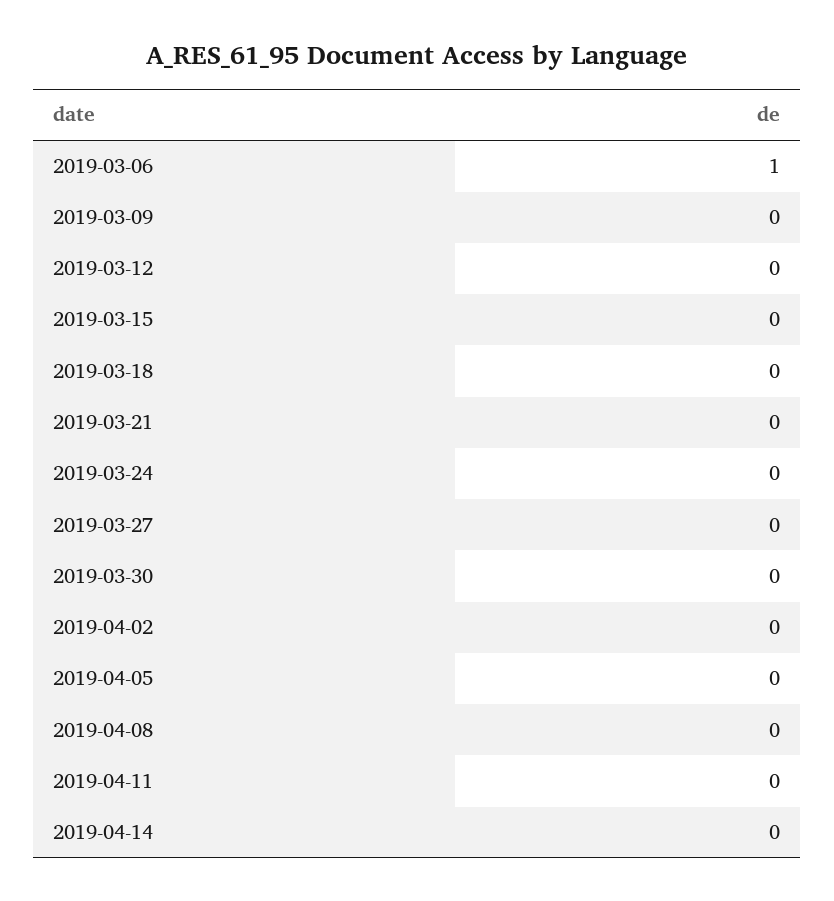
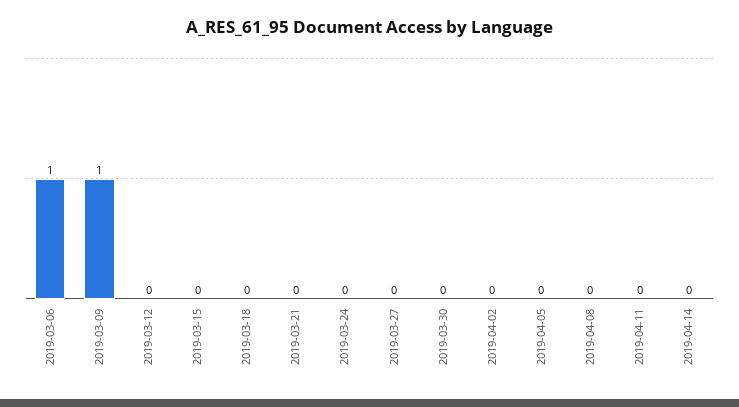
  {
    "2019-03-06": 1,
-   "2019-03-09": 0,
+   "2019-03-09": 1,
    "2019-03-12": 0,
    "2019-03-15": 0,
    "2019-03-18": 0,
    "2019-03-21": 0,
    "2019-03-24": 0,
    "2019-03-27": 0,
    "2019-03-30": 0,
    "2019-04-02": 0,
    "2019-04-05": 0,
    "2019-04-08": 0,
    "2019-04-11": 0,
    "2019-04-14": 0
  }

